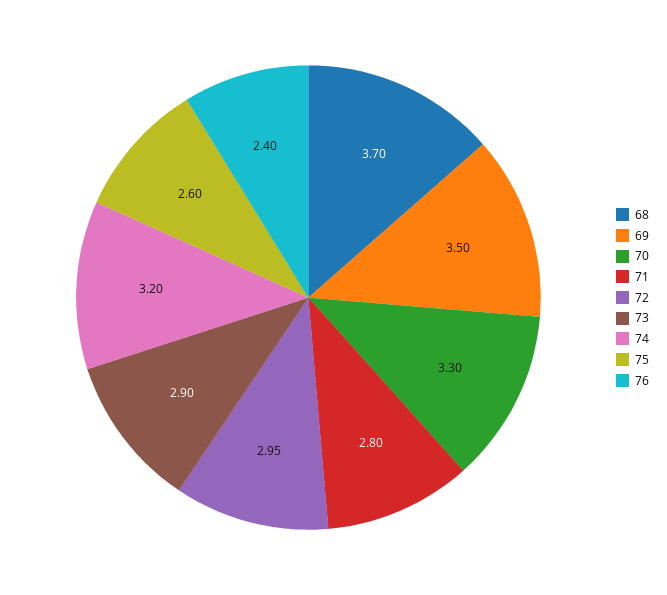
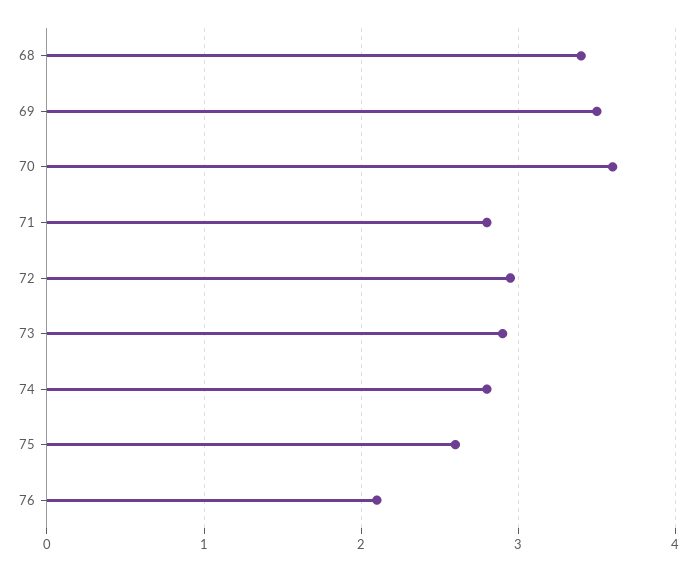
  {
-   "68": 3.7,
+   "68": 3.4,
    "69": 3.5,
-   "70": 3.3,
+   "70": 3.6,
    "71": 2.8,
    "72": 2.95,
    "73": 2.9,
-   "74": 3.2,
+   "74": 2.8,
    "75": 2.6,
-   "76": 2.4
+   "76": 2.1
  }

